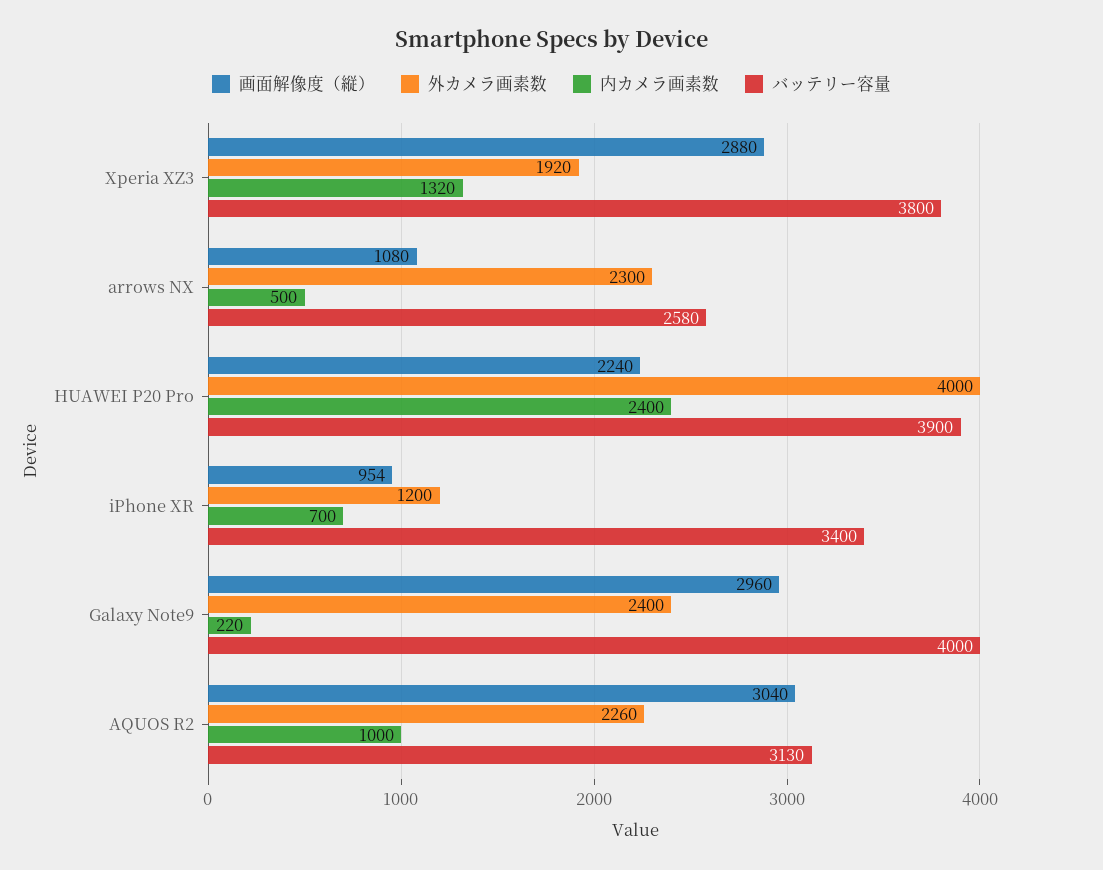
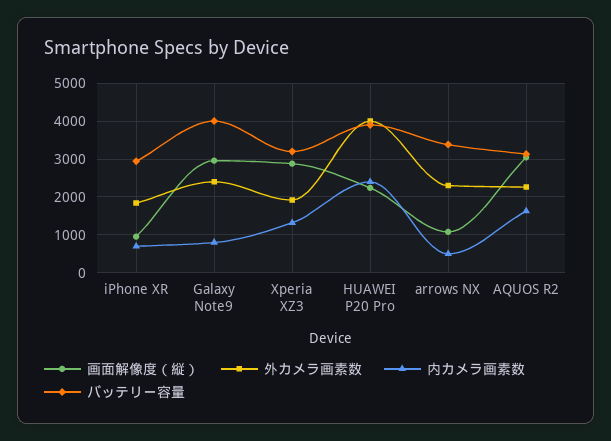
  {
    "画面解像度（縦）": {
      "Xperia XZ3": 2880,
      "arrows NX": 1080,
      "HUAWEI P20 Pro": 2240,
      "iPhone XR": 954,
      "Galaxy Note9": 2960,
      "AQUOS R2": 3040
    },
    "外カメラ画素数": {
      "Xperia XZ3": 1920,
      "arrows NX": 2300,
      "HUAWEI P20 Pro": 4000,
-     "iPhone XR": 1200,
+     "iPhone XR": 1800,
      "Galaxy Note9": 2400,
      "AQUOS R2": 2260
    },
    "内カメラ画素数": {
      "Xperia XZ3": 1320,
      "arrows NX": 500,
      "HUAWEI P20 Pro": 2400,
      "iPhone XR": 700,
-     "Galaxy Note9": 220,
+     "Galaxy Note9": 800,
-     "AQUOS R2": 1000
+     "AQUOS R2": 1600
    },
    "バッテリー容量": {
-     "Xperia XZ3": 3800,
+     "Xperia XZ3": 3200,
-     "arrows NX": 2580,
+     "arrows NX": 3400,
      "HUAWEI P20 Pro": 3900,
-     "iPhone XR": 3400,
+     "iPhone XR": 3000,
      "Galaxy Note9": 4000,
      "AQUOS R2": 3130
    }
  }

